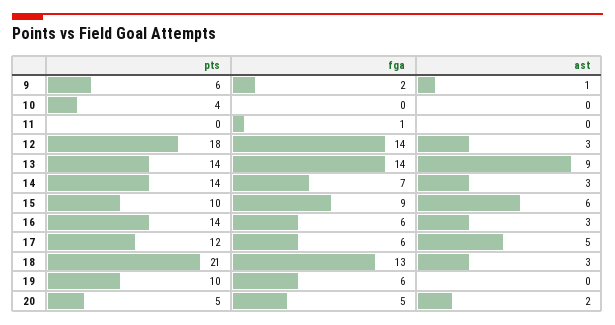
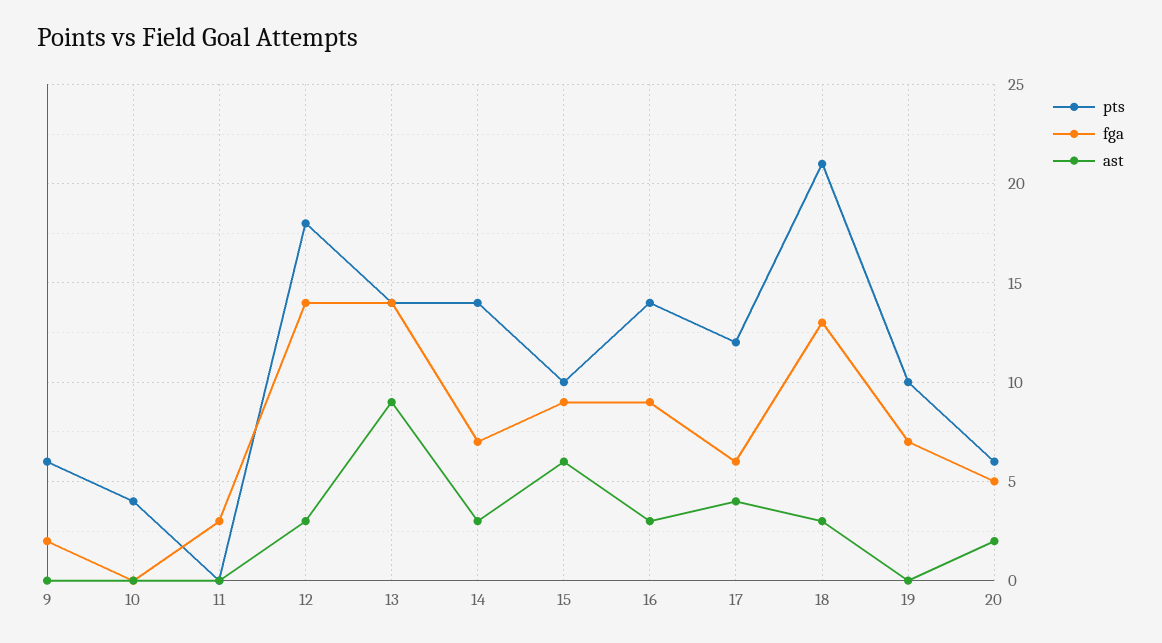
  {
    "pts": {
      "9": 6,
      "10": 4,
      "11": 0,
      "12": 18,
      "13": 14,
      "14": 14,
      "15": 10,
      "16": 14,
      "17": 12,
      "18": 21,
      "19": 10,
-     "20": 5
+     "20": 6
    },
    "fga": {
      "9": 2,
      "10": 0,
-     "11": 1,
+     "11": 3,
      "12": 14,
      "13": 14,
      "14": 7,
      "15": 9,
-     "16": 6,
+     "16": 9,
      "17": 6,
      "18": 13,
-     "19": 6,
+     "19": 7,
      "20": 5
    },
    "ast": {
-     "9": 1,
+     "9": 0,
      "10": 0,
      "11": 0,
      "12": 3,
      "13": 9,
      "14": 3,
      "15": 6,
      "16": 3,
-     "17": 5,
+     "17": 4,
      "18": 3,
      "19": 0,
      "20": 2
    }
  }

